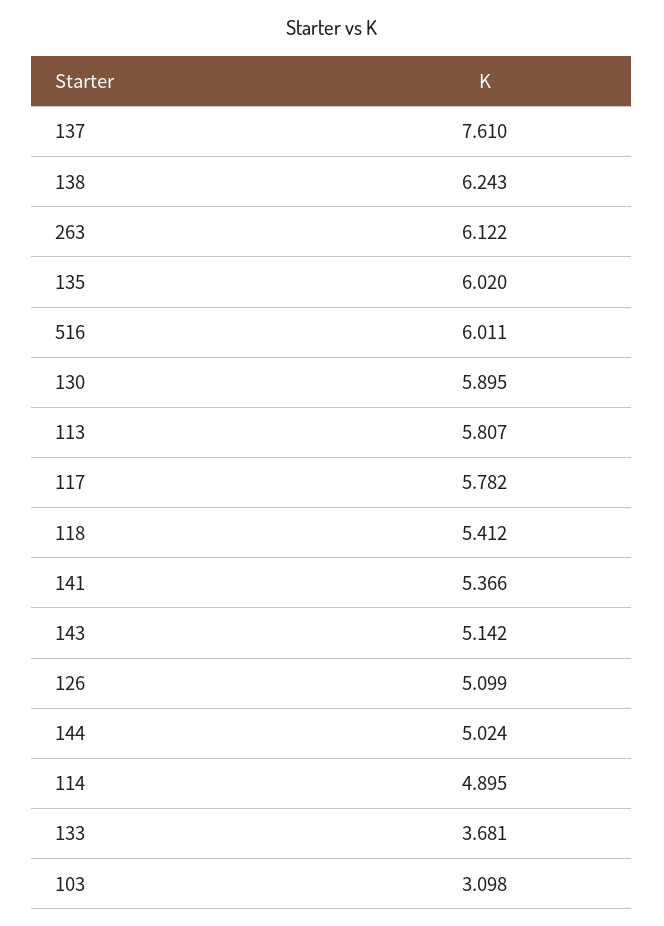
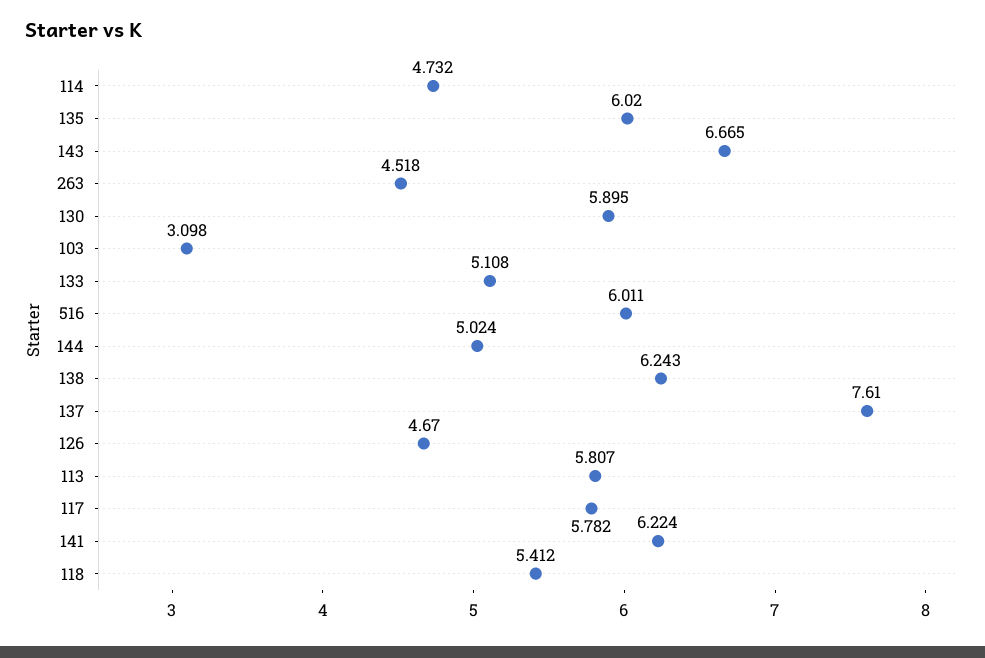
  {
    "137": 7.61,
    "138": 6.243,
-   "263": 6.122,
+   "263": 4.518,
    "135": 6.02,
    "516": 6.011,
    "130": 5.895,
    "113": 5.807,
    "117": 5.782,
    "118": 5.412,
-   "141": 5.366,
+   "141": 6.224,
-   "143": 5.142,
+   "143": 6.665,
-   "126": 5.099,
+   "126": 4.67,
    "144": 5.024,
-   "114": 4.895,
+   "114": 4.732,
-   "133": 3.681,
+   "133": 5.108,
    "103": 3.098
  }

